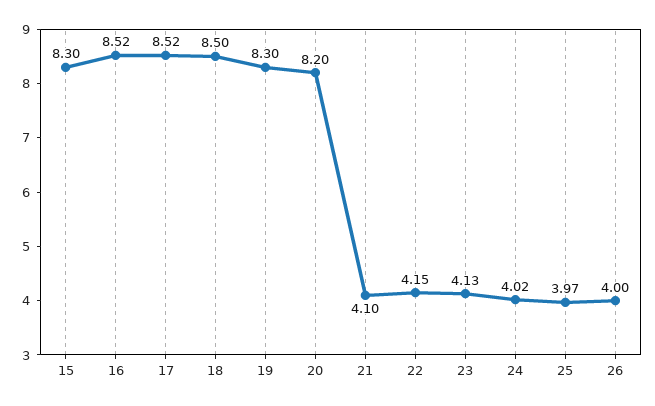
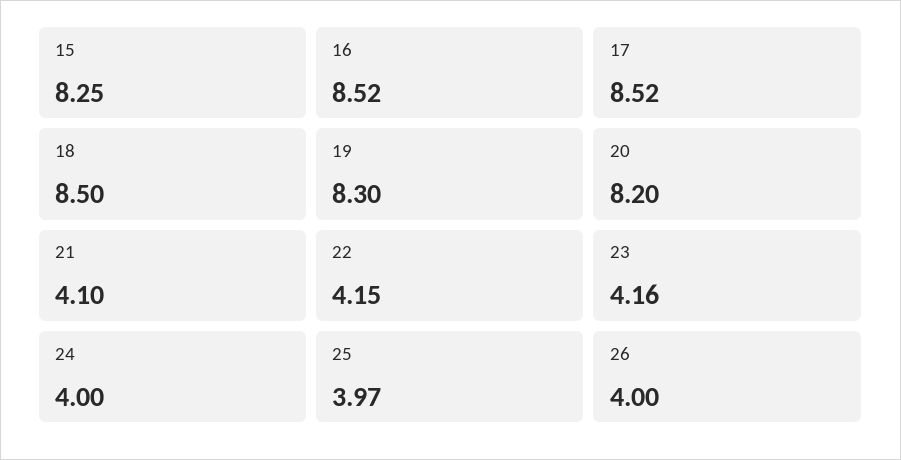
  {
-   "15": 8.3,
+   "15": 8.25,
    "16": 8.52,
    "17": 8.52,
    "18": 8.5,
    "19": 8.3,
    "20": 8.2,
    "21": 4.1,
    "22": 4.15,
-   "23": 4.13,
+   "23": 4.16,
-   "24": 4.02,
+   "24": 4,
    "25": 3.97,
    "26": 4
  }

